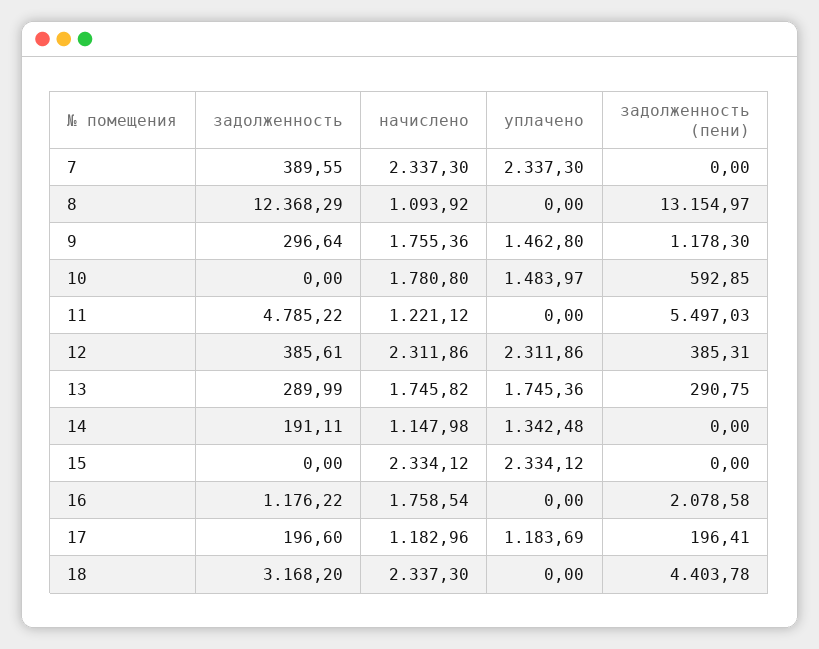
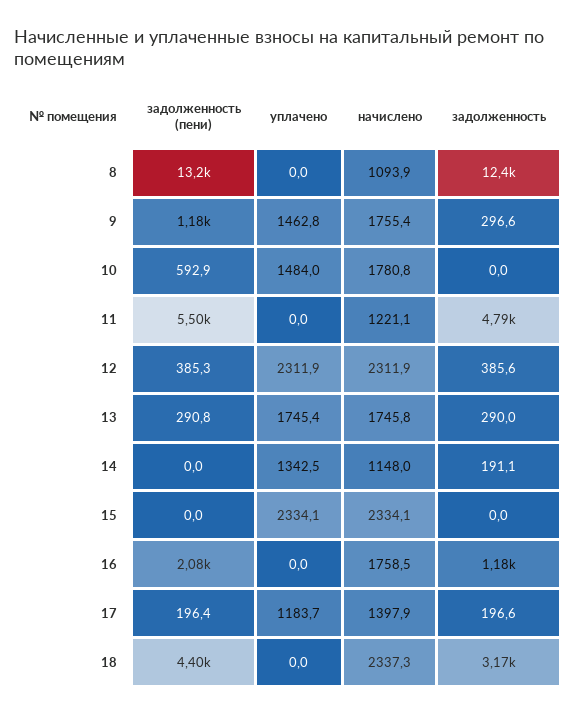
  {
    "задолженность": {
-     "7": 389.55,
      "8": 12368.29,
      "9": 296.64,
      "10": 0,
      "11": 4785.22,
      "12": 385.61,
      "13": 289.99,
      "14": 191.11,
      "15": 0,
      "16": 1176.22,
      "17": 196.6,
      "18": 3168.2
    },
    "начислено": {
-     "7": 2337.3,
      "8": 1093.92,
      "9": 1755.36,
      "10": 1780.8,
      "11": 1221.12,
      "12": 2311.86,
      "13": 1745.82,
      "14": 1147.98,
      "15": 2334.12,
      "16": 1758.54,
-     "17": 1182.96,
+     "17": 1397.9,
      "18": 2337.3
    },
    "уплачено": {
-     "7": 2337.3,
      "8": 0,
      "9": 1462.8,
      "10": 1483.97,
      "11": 0,
      "12": 2311.86,
      "13": 1745.36,
      "14": 1342.48,
      "15": 2334.12,
      "16": 0,
      "17": 1183.69,
      "18": 0
    },
    "задолженность (пени)": {
-     "7": 0,
      "8": 13154.97,
      "9": 1178.3,
      "10": 592.85,
      "11": 5497.03,
      "12": 385.31,
      "13": 290.75,
      "14": 0,
      "15": 0,
      "16": 2078.58,
      "17": 196.41,
      "18": 4403.78
    }
  }

